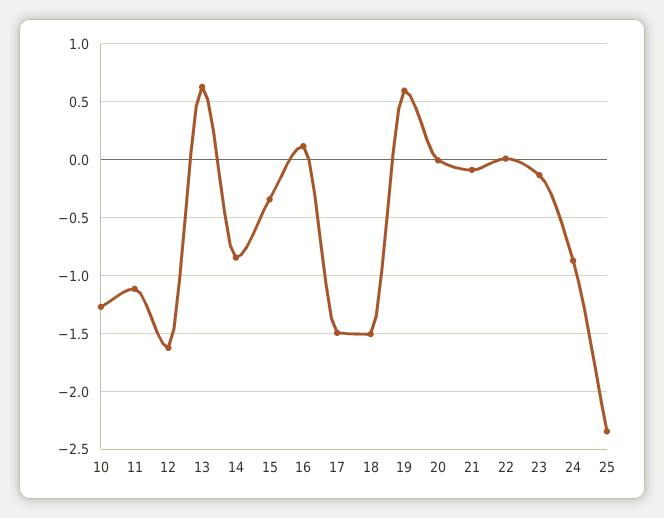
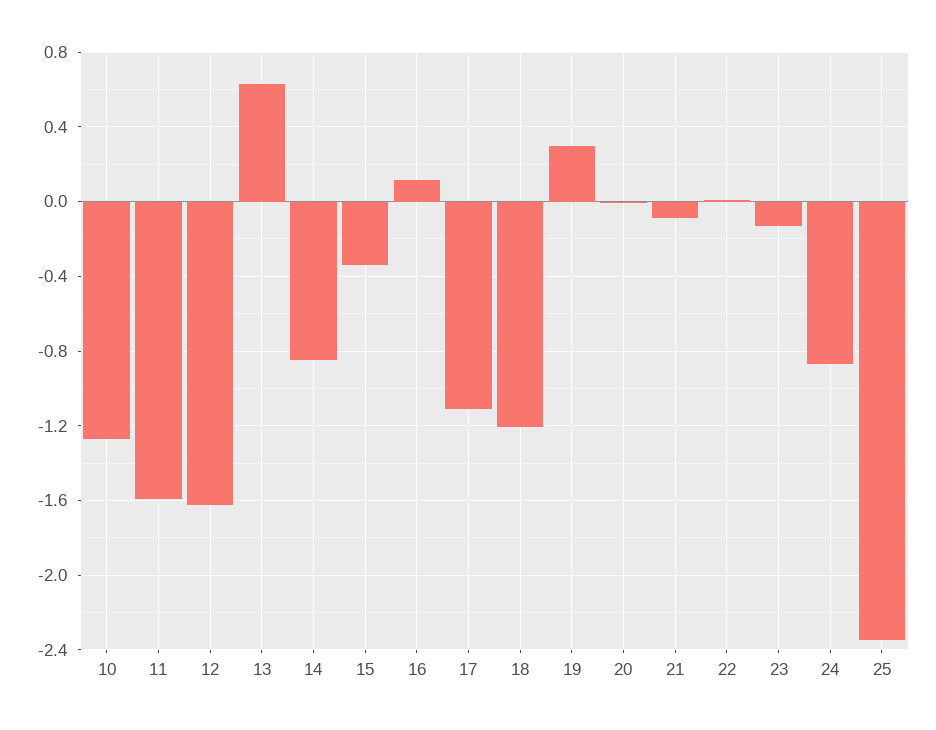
  {
    "10": -1.25,
-   "11": -1.1,
+   "11": -1.6,
    "12": -1.65,
    "13": 0.65,
    "14": -0.85,
    "15": -0.35,
    "16": 0.1,
-   "17": -1.5,
+   "17": -1.1,
-   "18": -1.5,
+   "18": -1.2,
-   "19": 0.6,
+   "19": 0.3,
    "20": 0,
    "21": -0.1,
    "22": 0,
    "23": -0.15,
    "24": -0.85,
    "25": -2.35
  }

